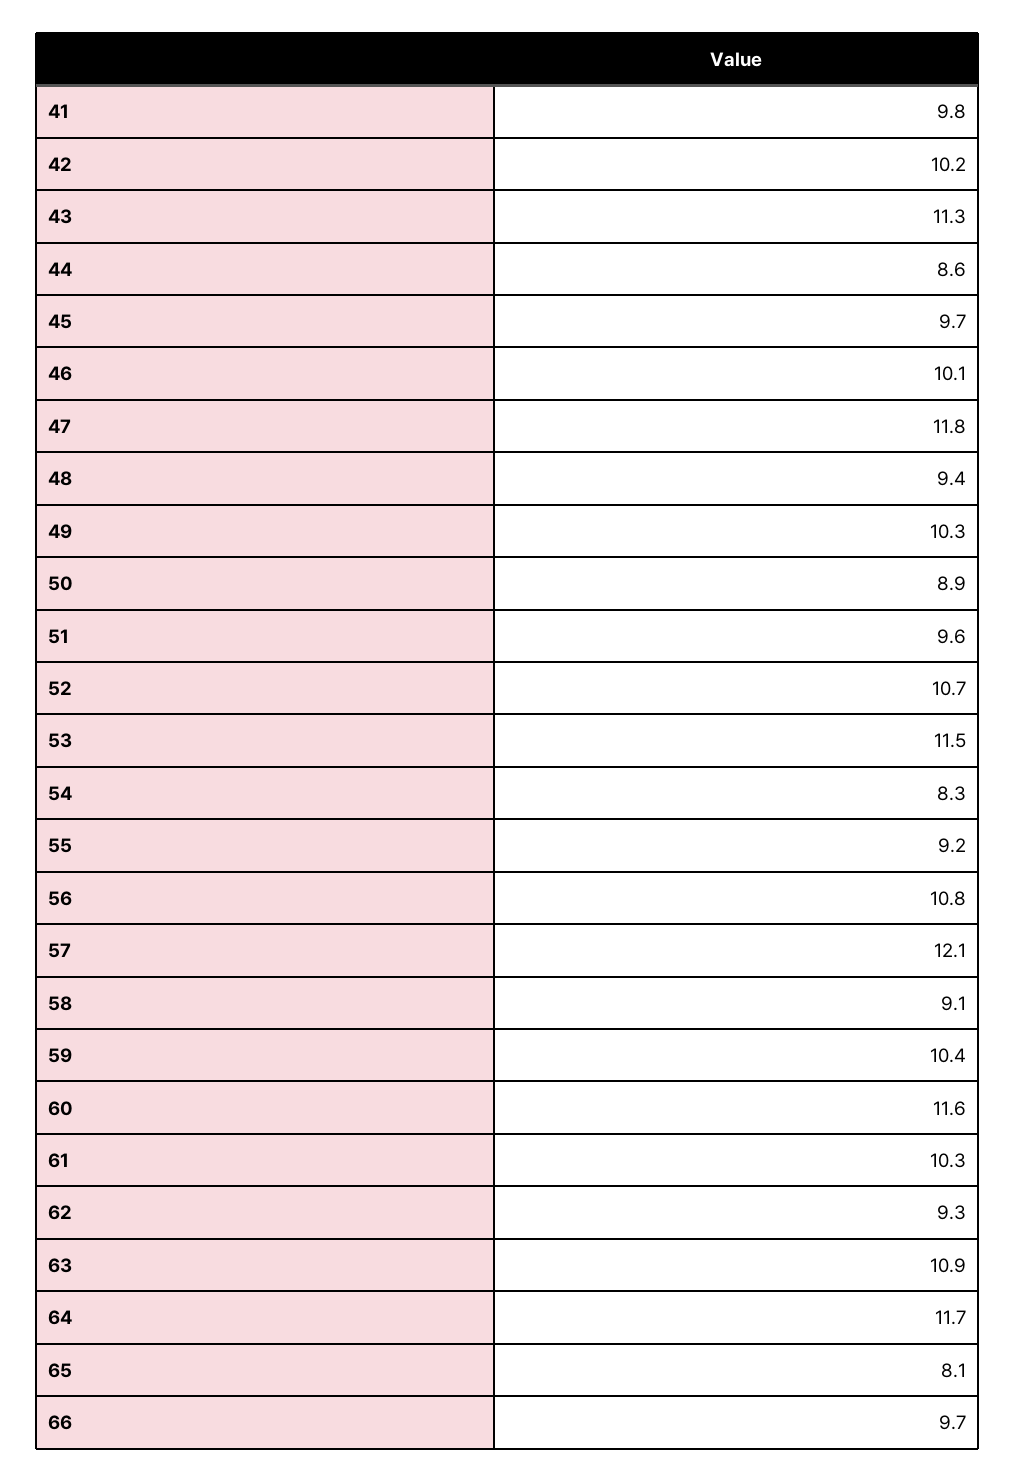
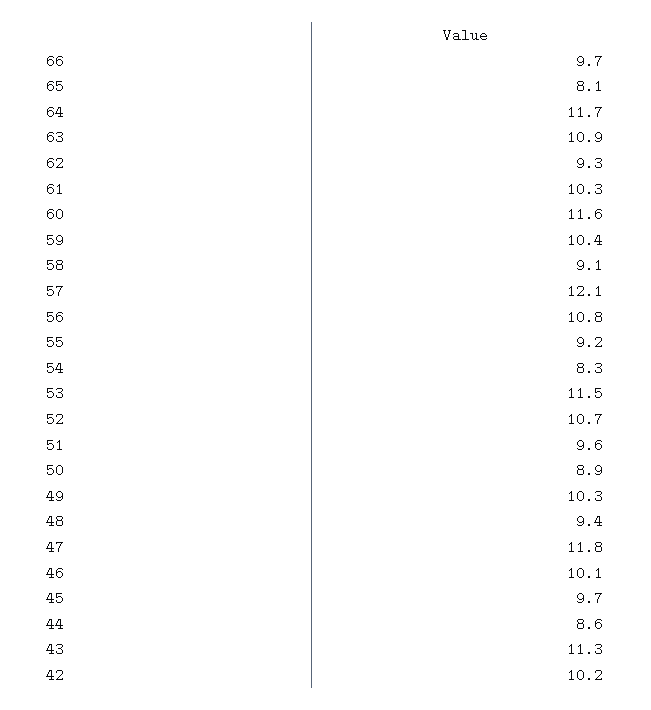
  {
-   "41": 9.8,
    "42": 10.2,
    "43": 11.3,
    "44": 8.6,
    "45": 9.7,
    "46": 10.1,
    "47": 11.8,
    "48": 9.4,
    "49": 10.3,
    "50": 8.9,
    "51": 9.6,
    "52": 10.7,
    "53": 11.5,
    "54": 8.3,
    "55": 9.2,
    "56": 10.8,
    "57": 12.1,
    "58": 9.1,
    "59": 10.4,
    "60": 11.6,
    "61": 10.3,
    "62": 9.3,
    "63": 10.9,
    "64": 11.7,
    "65": 8.1,
    "66": 9.7
  }

